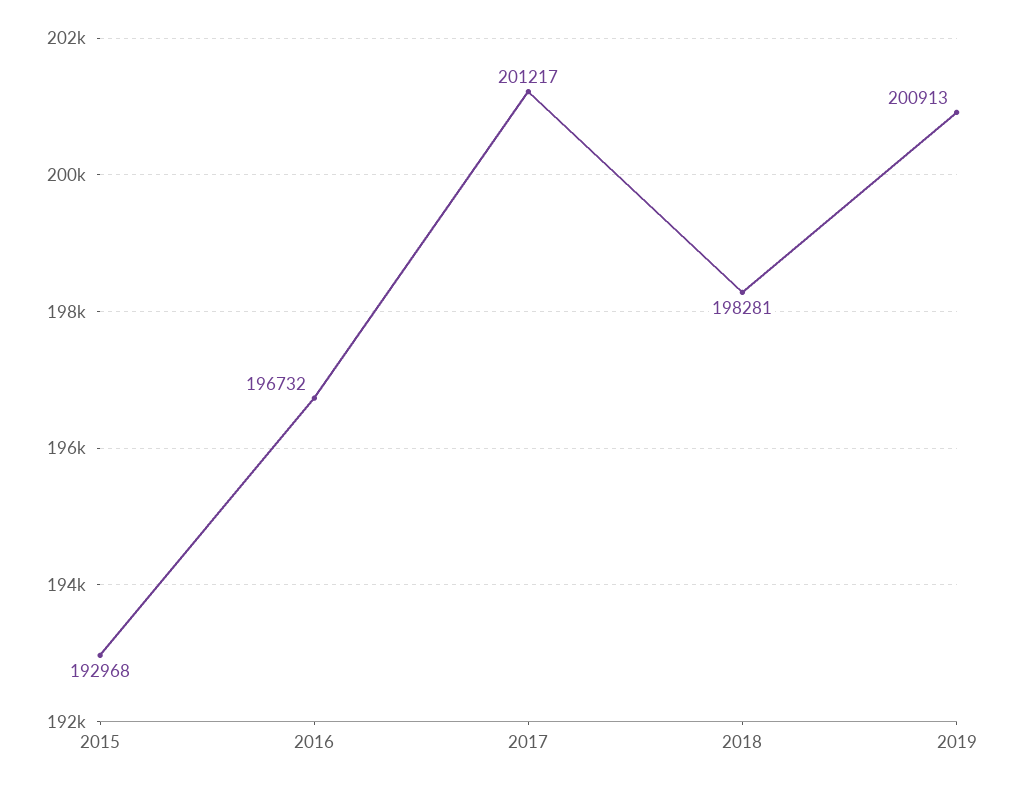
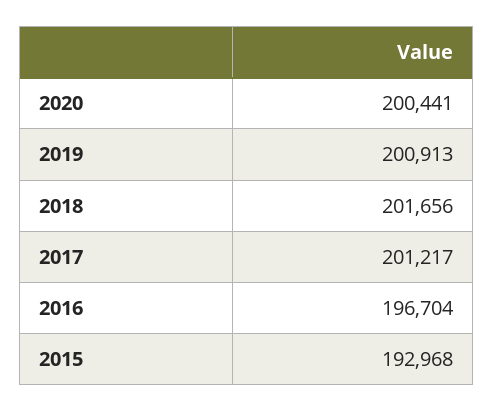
  {
    "2015": 192968,
-   "2016": 196732,
+   "2016": 196704,
    "2017": 201217,
-   "2018": 198281,
+   "2018": 201656,
-   "2019": 200913
+   "2019": 200913,
+   "2020": 200441
  }

